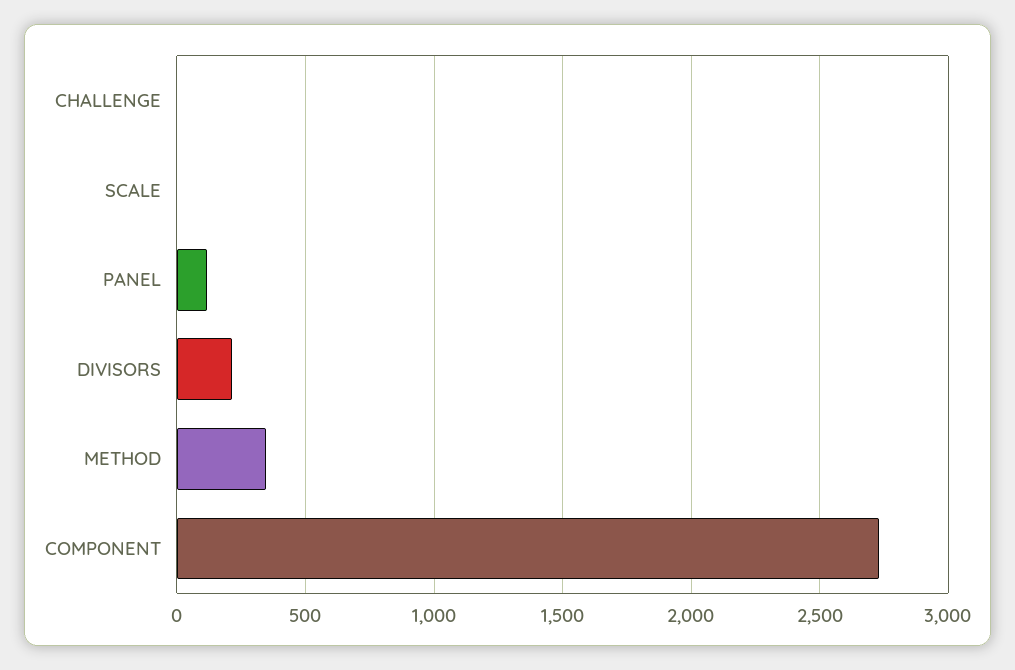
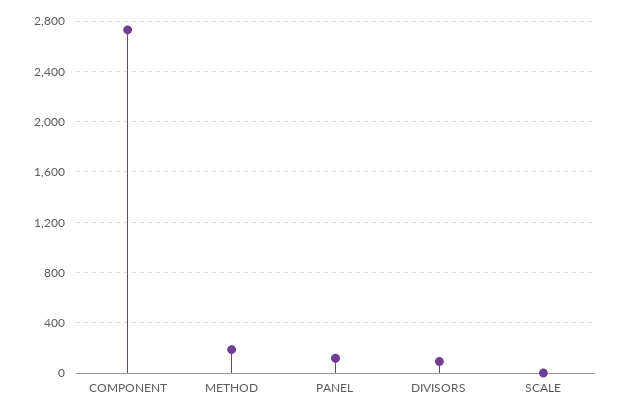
  {
-   "CHALLENGE": 0,
    "SCALE": 0,
    "PANEL": 100,
-   "DIVISORS": 200,
+   "DIVISORS": 100,
-   "METHOD": 350,
+   "METHOD": 200,
    "COMPONENT": 2750
  }

